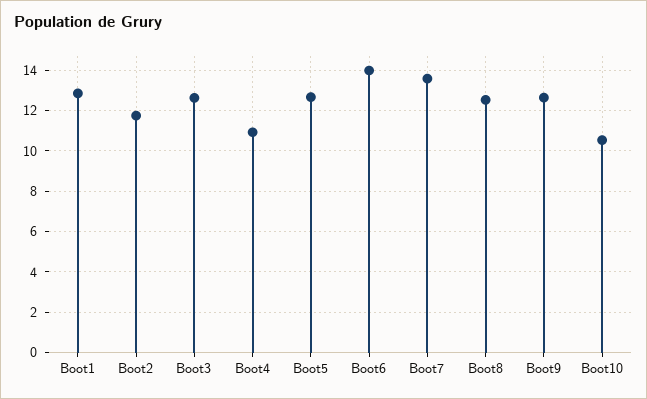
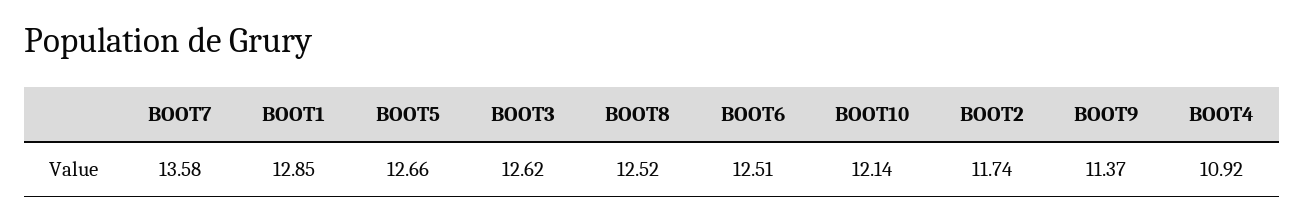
  {
    "Boot1": 12.85,
    "Boot2": 11.74,
    "Boot3": 12.62,
    "Boot4": 10.92,
    "Boot5": 12.66,
-   "Boot6": 14,
+   "Boot6": 12.51,
    "Boot7": 13.58,
    "Boot8": 12.52,
-   "Boot9": 12.5,
+   "Boot9": 11.37,
-   "Boot10": 10.5
+   "Boot10": 12.14
  }

